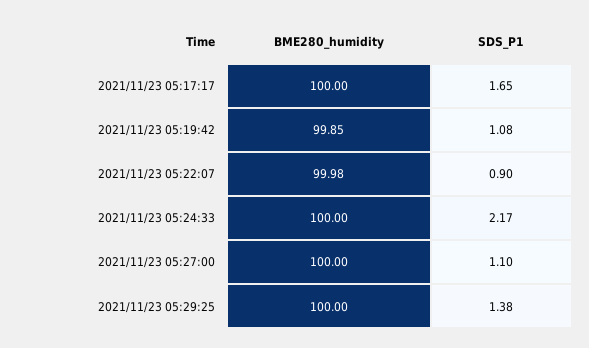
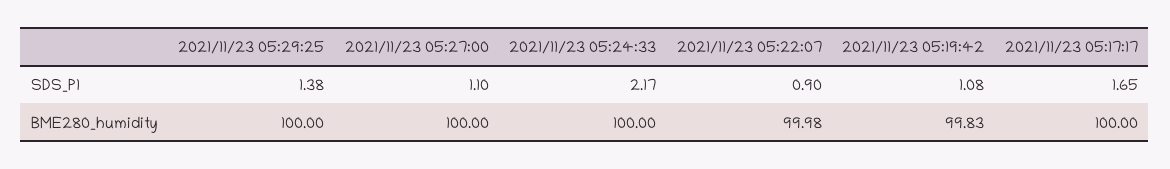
  {
    "BME280_humidity": {
      "2021/11/23 05:17:17": 100,
-     "2021/11/23 05:19:42": 99.85,
+     "2021/11/23 05:19:42": 99.83,
      "2021/11/23 05:22:07": 99.98,
      "2021/11/23 05:24:33": 100,
      "2021/11/23 05:27:00": 100,
      "2021/11/23 05:29:25": 100
    },
    "SDS_P1": {
      "2021/11/23 05:17:17": 1.65,
      "2021/11/23 05:19:42": 1.08,
      "2021/11/23 05:22:07": 0.9,
      "2021/11/23 05:24:33": 2.17,
      "2021/11/23 05:27:00": 1.1,
      "2021/11/23 05:29:25": 1.38
    }
  }

